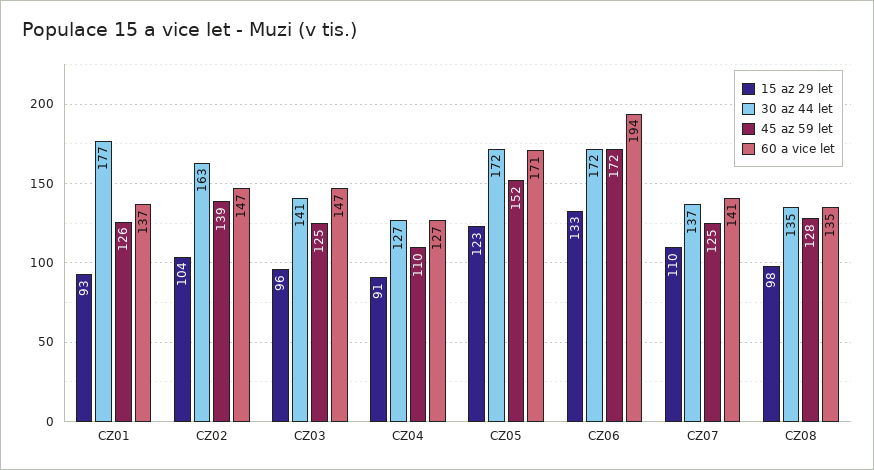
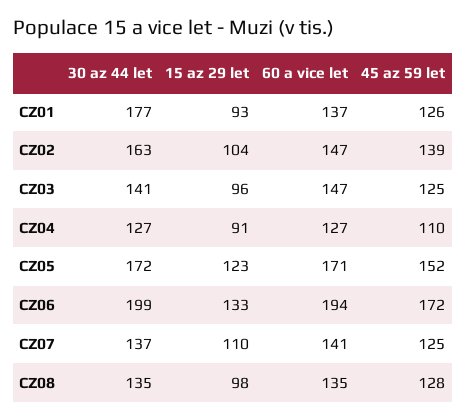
  {
    "15 az 29 let": {
      "CZ01": 93,
      "CZ02": 104,
      "CZ03": 96,
      "CZ04": 91,
      "CZ05": 123,
      "CZ06": 133,
      "CZ07": 110,
      "CZ08": 98
    },
    "30 az 44 let": {
      "CZ01": 177,
      "CZ02": 163,
      "CZ03": 141,
      "CZ04": 127,
      "CZ05": 172,
-     "CZ06": 172,
+     "CZ06": 199,
      "CZ07": 137,
      "CZ08": 135
    },
    "45 az 59 let": {
      "CZ01": 126,
      "CZ02": 139,
      "CZ03": 125,
      "CZ04": 110,
      "CZ05": 152,
      "CZ06": 172,
      "CZ07": 125,
      "CZ08": 128
    },
    "60 a vice let": {
      "CZ01": 137,
      "CZ02": 147,
      "CZ03": 147,
      "CZ04": 127,
      "CZ05": 171,
      "CZ06": 194,
      "CZ07": 141,
      "CZ08": 135
    }
  }

